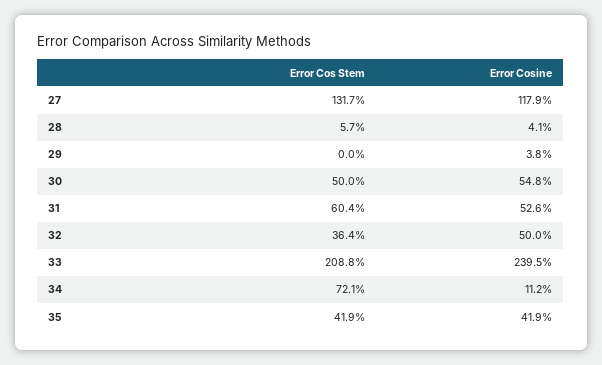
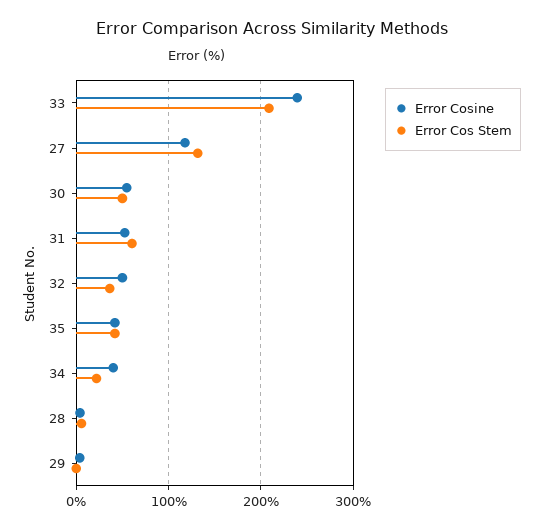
  {
    "Error Cos Stem": {
      "27": 131.7,
      "28": 5.7,
      "29": 0,
      "30": 50,
      "31": 60.4,
      "32": 36.4,
      "33": 208.8,
-     "34": 72.1,
+     "34": 20,
      "35": 41.9
    },
    "Error Cosine": {
      "27": 117.9,
      "28": 4.1,
      "29": 3.8,
      "30": 54.8,
      "31": 52.6,
      "32": 50,
      "33": 239.5,
-     "34": 11.2,
+     "34": 40,
      "35": 41.9
    }
  }

